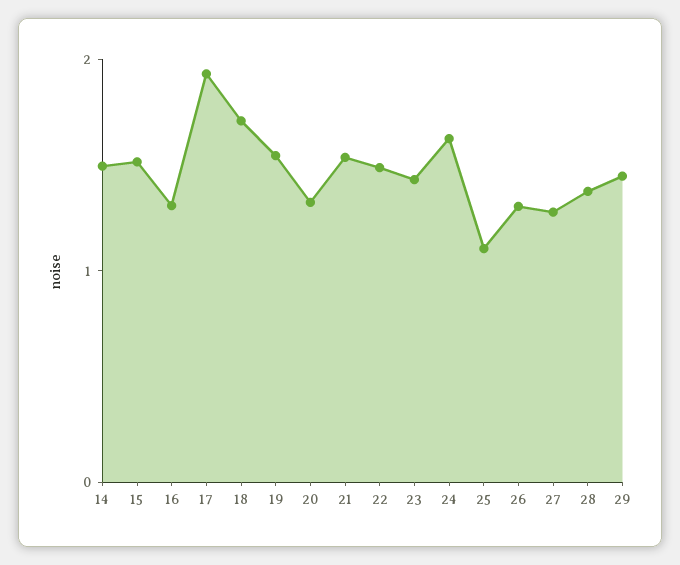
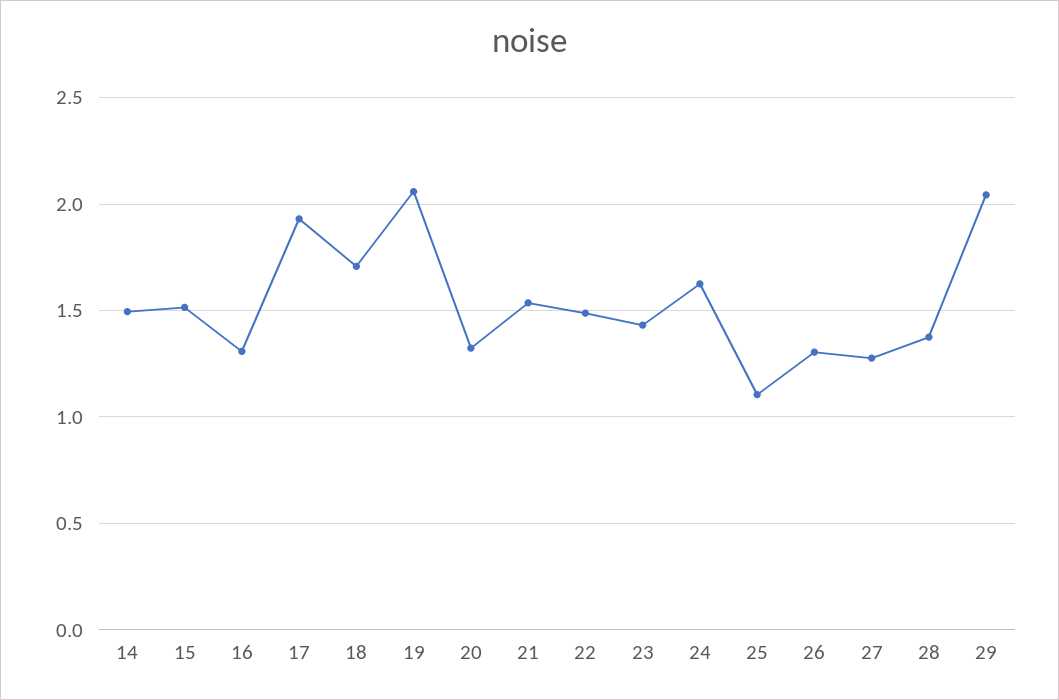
  {
    "14": 1.5,
    "15": 1.5,
    "16": 1.3,
    "17": 1.95,
    "18": 1.7,
-   "19": 1.6,
+   "19": 2.05,
    "20": 1.3,
    "21": 1.55,
    "22": 1.5,
    "23": 1.45,
    "24": 1.65,
    "25": 1.1,
    "26": 1.3,
    "27": 1.3,
    "28": 1.4,
-   "29": 1.4
+   "29": 2.05
  }

